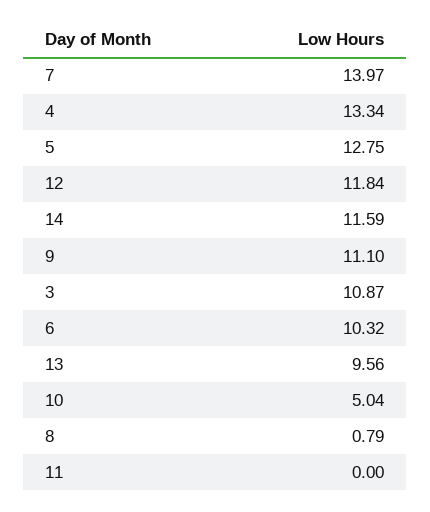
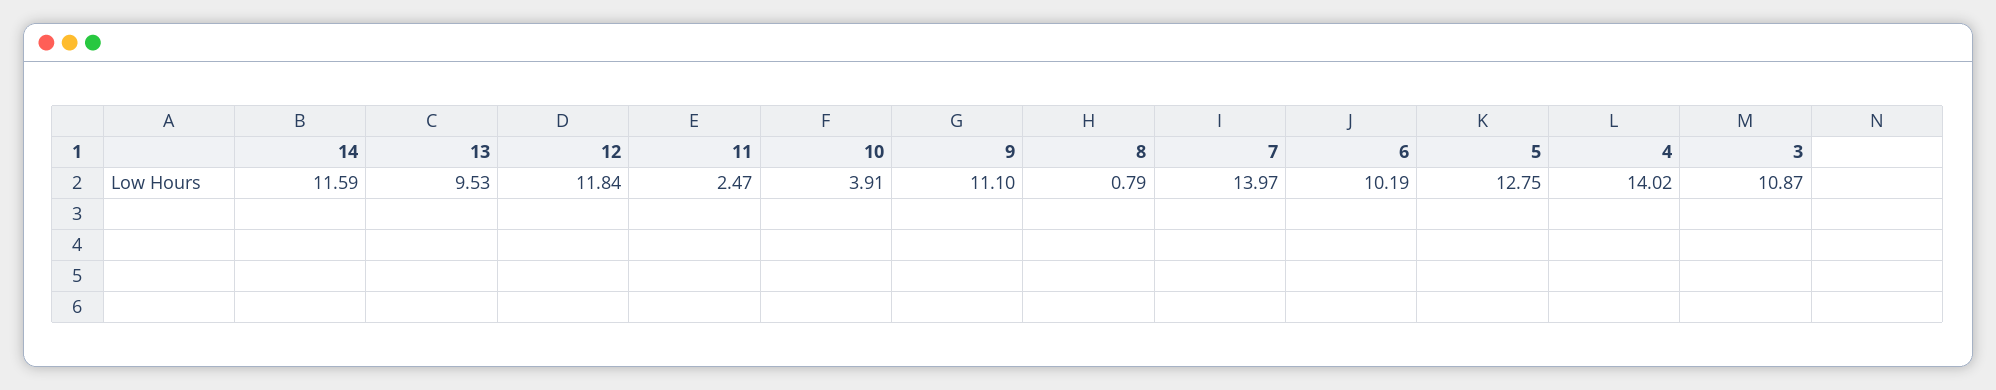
  {
    "7": 13.97,
-   "4": 13.34,
+   "4": 14.02,
    "5": 12.75,
    "12": 11.84,
    "14": 11.59,
    "9": 11.1,
    "3": 10.87,
-   "6": 10.32,
+   "6": 10.19,
-   "13": 9.56,
+   "13": 9.53,
-   "10": 5.04,
+   "10": 3.91,
    "8": 0.79,
-   "11": 0
+   "11": 2.47
  }

